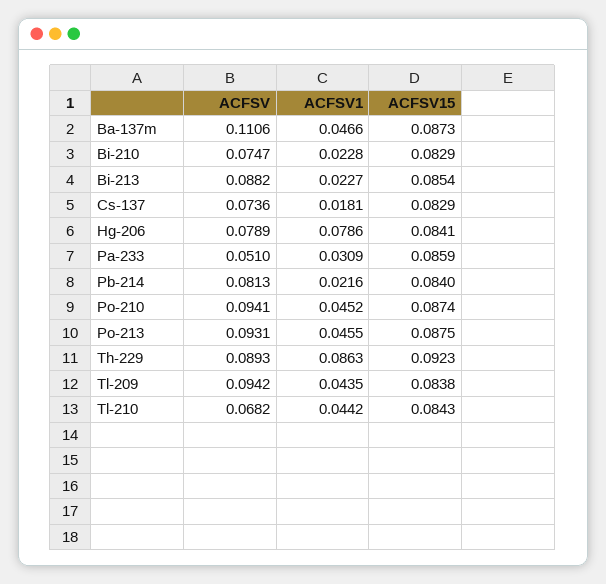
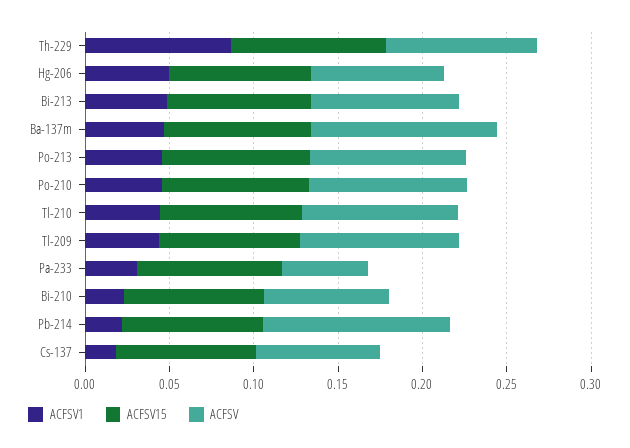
  {
    "ACFSV": {
      "Ba-137m": 0.1106,
      "Bi-210": 0.0747,
      "Bi-213": 0.0882,
      "Cs-137": 0.0736,
      "Hg-206": 0.0789,
      "Pa-233": 0.051,
-     "Pb-214": 0.0813,
+     "Pb-214": 0.11,
      "Po-210": 0.0941,
      "Po-213": 0.0931,
      "Th-229": 0.0893,
      "Tl-209": 0.0942,
-     "Tl-210": 0.0682
+     "Tl-210": 0.09
    },
    "ACFSV1": {
      "Ba-137m": 0.0466,
      "Bi-210": 0.0228,
-     "Bi-213": 0.0227,
+     "Bi-213": 0.05,
      "Cs-137": 0.0181,
-     "Hg-206": 0.0786,
+     "Hg-206": 0.05,
      "Pa-233": 0.0309,
      "Pb-214": 0.0216,
      "Po-210": 0.0452,
      "Po-213": 0.0455,
      "Th-229": 0.0863,
      "Tl-209": 0.0435,
      "Tl-210": 0.0442
    },
    "ACFSV15": {
      "Ba-137m": 0.0873,
      "Bi-210": 0.0829,
      "Bi-213": 0.0854,
      "Cs-137": 0.0829,
      "Hg-206": 0.0841,
      "Pa-233": 0.0859,
      "Pb-214": 0.084,
      "Po-210": 0.0874,
      "Po-213": 0.0875,
      "Th-229": 0.0923,
      "Tl-209": 0.0838,
      "Tl-210": 0.0843
    }
  }

